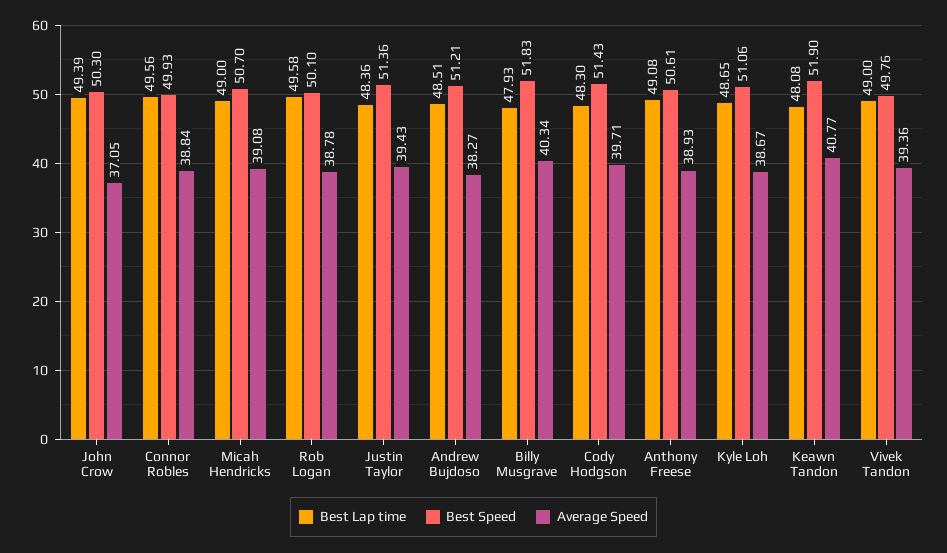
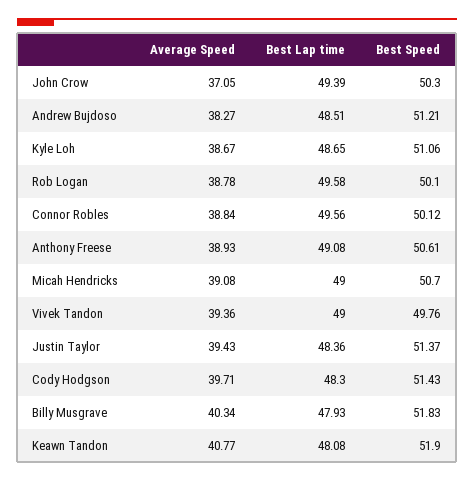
  {
    "Best Lap time": {
      "John Crow": 49.39,
      "Connor Robles": 49.56,
      "Micah Hendricks": 49,
      "Rob Logan": 49.58,
      "Justin Taylor": 48.36,
      "Andrew Bujdoso": 48.51,
      "Billy Musgrave": 47.93,
      "Cody Hodgson": 48.3,
      "Anthony Freese": 49.08,
      "Kyle Loh": 48.65,
      "Keawn Tandon": 48.08,
      "Vivek Tandon": 49
    },
    "Best Speed": {
      "John Crow": 50.3,
-     "Connor Robles": 49.93,
+     "Connor Robles": 50.12,
      "Micah Hendricks": 50.7,
      "Rob Logan": 50.1,
-     "Justin Taylor": 51.36,
+     "Justin Taylor": 51.37,
      "Andrew Bujdoso": 51.21,
      "Billy Musgrave": 51.83,
      "Cody Hodgson": 51.43,
      "Anthony Freese": 50.61,
      "Kyle Loh": 51.06,
      "Keawn Tandon": 51.9,
      "Vivek Tandon": 49.76
    },
    "Average Speed": {
      "John Crow": 37.05,
      "Connor Robles": 38.84,
      "Micah Hendricks": 39.08,
      "Rob Logan": 38.78,
      "Justin Taylor": 39.43,
      "Andrew Bujdoso": 38.27,
      "Billy Musgrave": 40.34,
      "Cody Hodgson": 39.71,
      "Anthony Freese": 38.93,
      "Kyle Loh": 38.67,
      "Keawn Tandon": 40.77,
      "Vivek Tandon": 39.36
    }
  }

